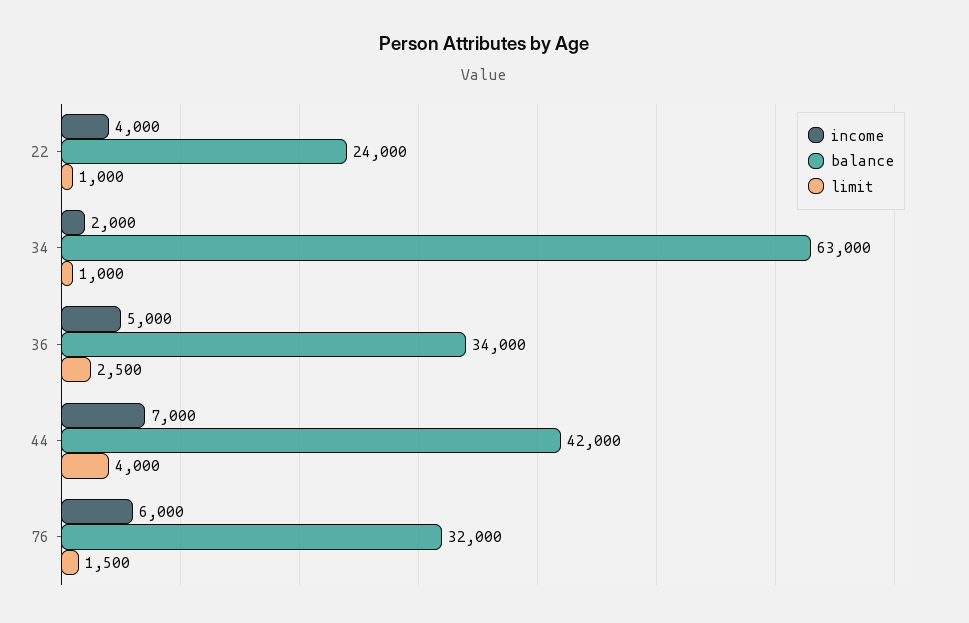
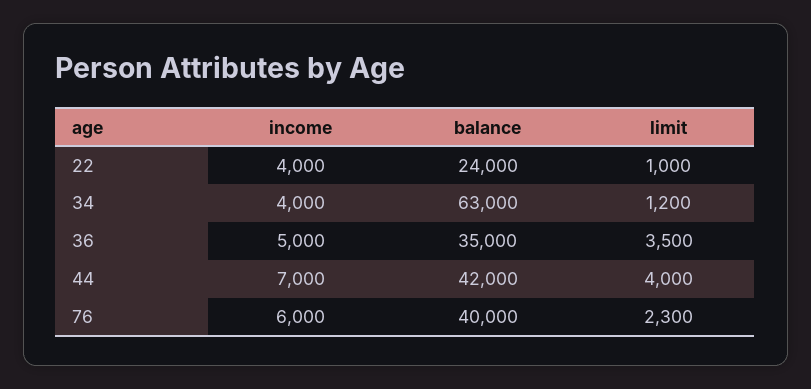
  {
    "income": {
      "22": 4000,
-     "34": 2000,
+     "34": 4000,
      "36": 5000,
      "44": 7000,
      "76": 6000
    },
    "balance": {
      "22": 24000,
      "34": 63000,
-     "36": 34000,
+     "36": 35000,
      "44": 42000,
-     "76": 32000
+     "76": 40000
    },
    "limit": {
      "22": 1000,
-     "34": 1000,
+     "34": 1200,
-     "36": 2500,
+     "36": 3500,
      "44": 4000,
-     "76": 1500
+     "76": 2300
    }
  }

